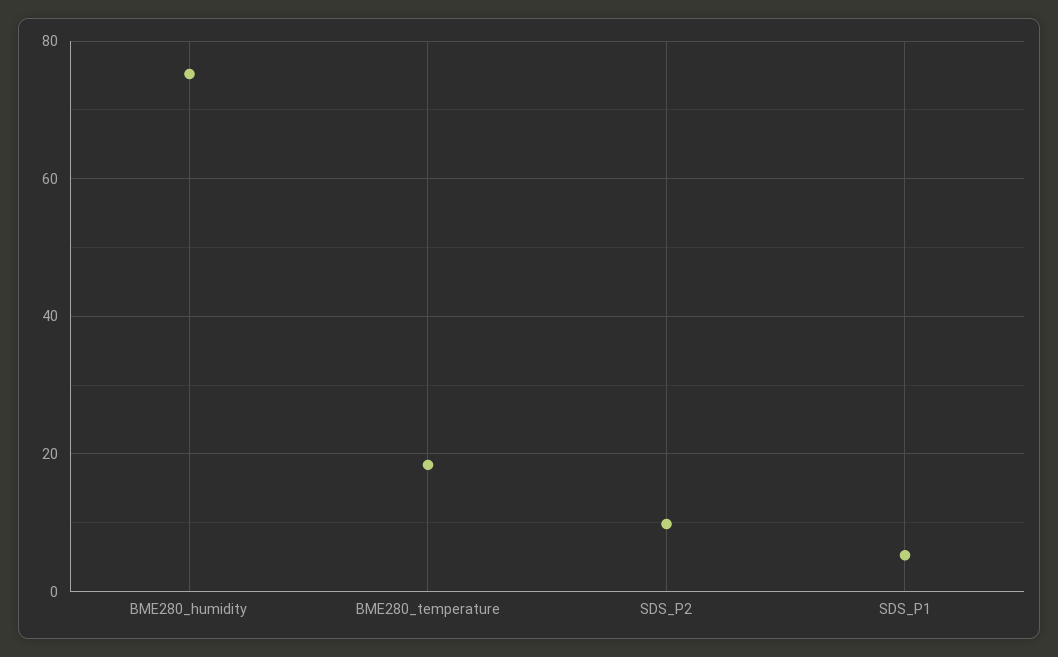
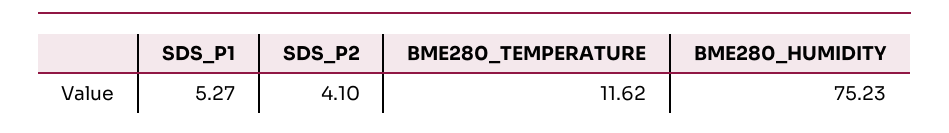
  {
    "BME280_humidity": 75.23,
-   "BME280_temperature": 18,
+   "BME280_temperature": 11.62,
-   "SDS_P2": 10,
+   "SDS_P2": 4.1,
    "SDS_P1": 5.27
  }

